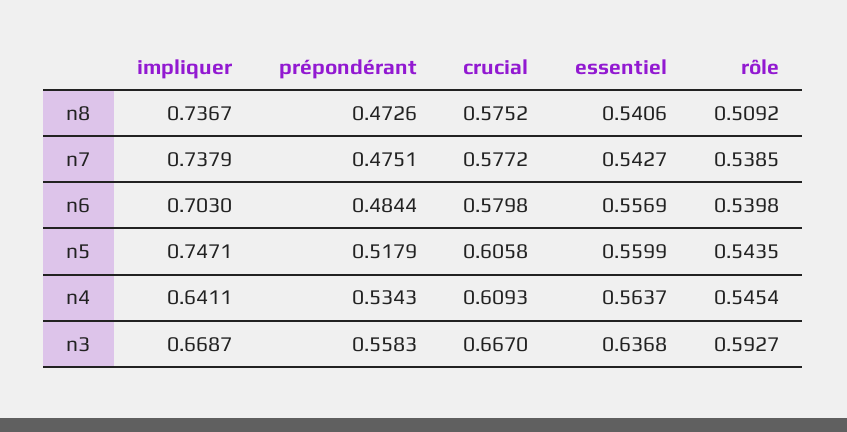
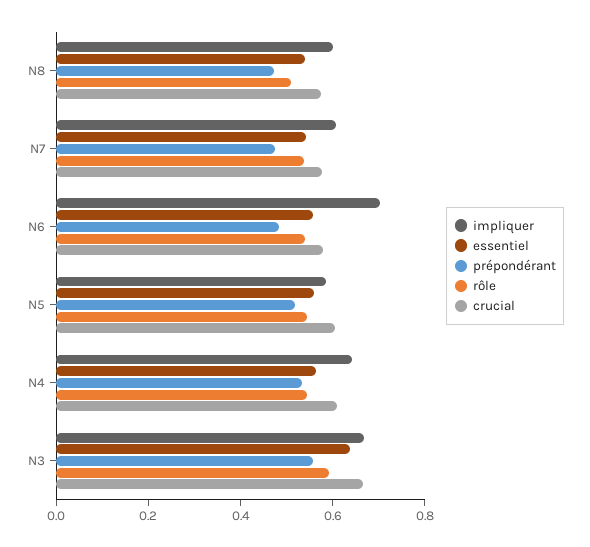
  {
    "impliquer": {
-     "n8": 0.7367,
+     "n8": 0.6,
-     "n7": 0.7379,
+     "n7": 0.6,
      "n6": 0.703,
-     "n5": 0.7471,
+     "n5": 0.6,
      "n4": 0.6411,
      "n3": 0.6687
    },
    "prépondérant": {
      "n8": 0.4726,
      "n7": 0.4751,
      "n6": 0.4844,
      "n5": 0.5179,
      "n4": 0.5343,
      "n3": 0.5583
    },
    "crucial": {
      "n8": 0.5752,
      "n7": 0.5772,
      "n6": 0.5798,
      "n5": 0.6058,
      "n4": 0.6093,
      "n3": 0.667
    },
    "essentiel": {
      "n8": 0.5406,
      "n7": 0.5427,
      "n6": 0.5569,
      "n5": 0.5599,
      "n4": 0.5637,
      "n3": 0.6368
    },
    "rôle": {
      "n8": 0.5092,
      "n7": 0.5385,
      "n6": 0.5398,
      "n5": 0.5435,
      "n4": 0.5454,
      "n3": 0.5927
    }
  }

